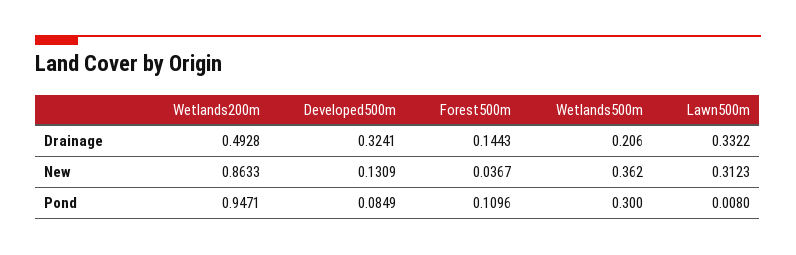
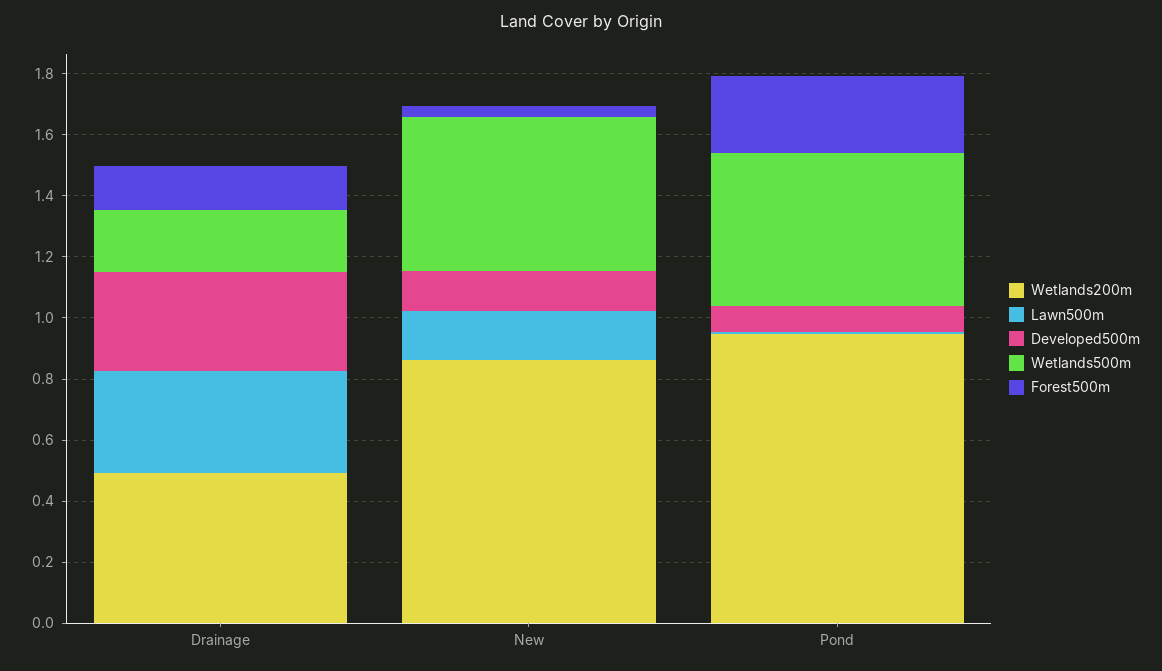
  {
    "Wetlands200m": {
      "Drainage": 0.4928,
      "New": 0.8633,
      "Pond": 0.9471
    },
    "Developed500m": {
      "Drainage": 0.3241,
      "New": 0.1309,
      "Pond": 0.0849
    },
    "Forest500m": {
      "Drainage": 0.1443,
      "New": 0.0367,
-     "Pond": 0.1096
+     "Pond": 0.25
    },
    "Wetlands500m": {
      "Drainage": 0.206,
-     "New": 0.362,
+     "New": 0.5,
-     "Pond": 0.3
+     "Pond": 0.5
    },
    "Lawn500m": {
      "Drainage": 0.3322,
-     "New": 0.3123,
+     "New": 0.15,
      "Pond": 0.008
    }
  }

